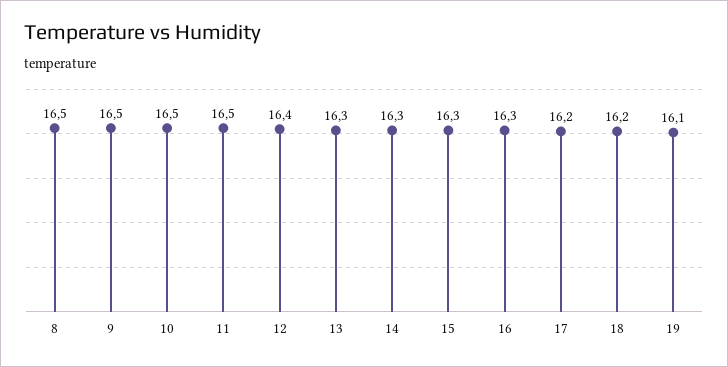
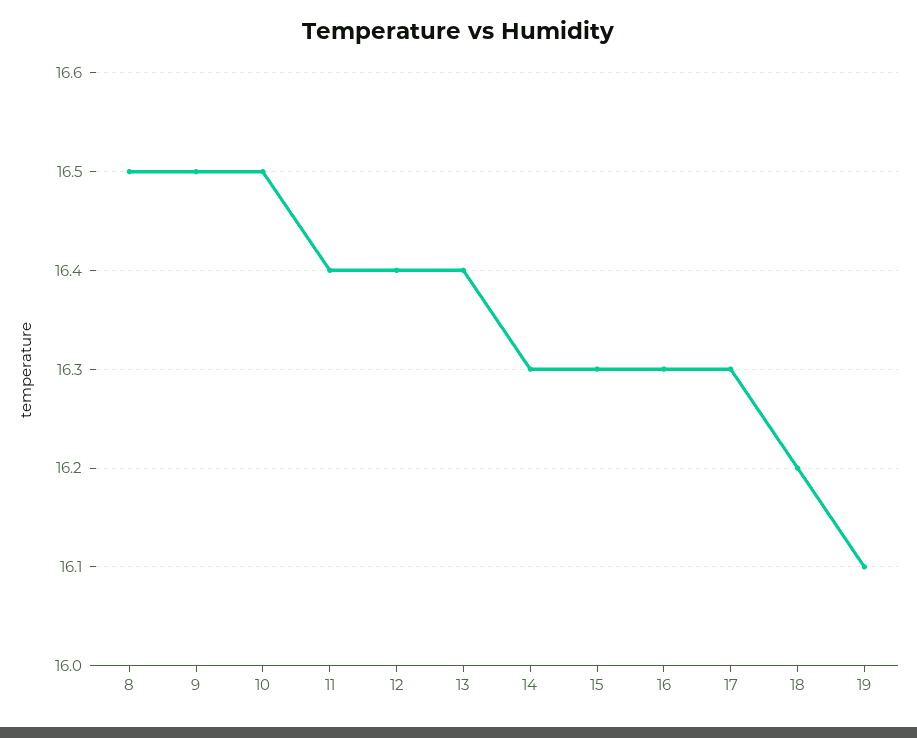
  {
    "8": 16.5,
    "9": 16.5,
    "10": 16.5,
-   "11": 16.5,
+   "11": 16.4,
    "12": 16.4,
-   "13": 16.3,
+   "13": 16.4,
    "14": 16.3,
    "15": 16.3,
    "16": 16.3,
-   "17": 16.2,
+   "17": 16.3,
    "18": 16.2,
    "19": 16.1
  }

